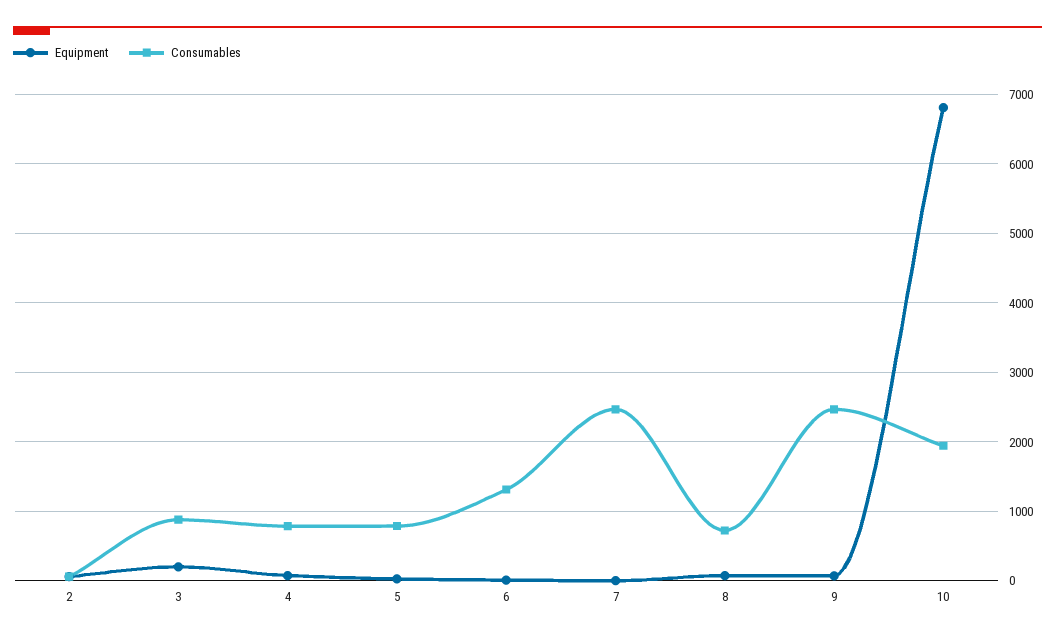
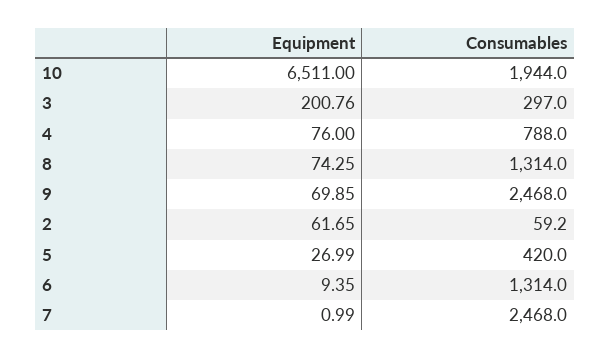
  {
    "Equipment": {
      "2": 61.65,
      "3": 200.76,
      "4": 76,
      "5": 26.99,
      "6": 9.35,
      "7": 0.99,
      "8": 74.25,
      "9": 69.85,
-     "10": 6800
+     "10": 6511
    },
    "Consumables": {
      "2": 59.2,
-     "3": 900,
+     "3": 297,
      "4": 788,
-     "5": 800,
+     "5": 420,
      "6": 1314,
      "7": 2468,
-     "8": 700,
+     "8": 1314,
      "9": 2468,
      "10": 1944
    }
  }

